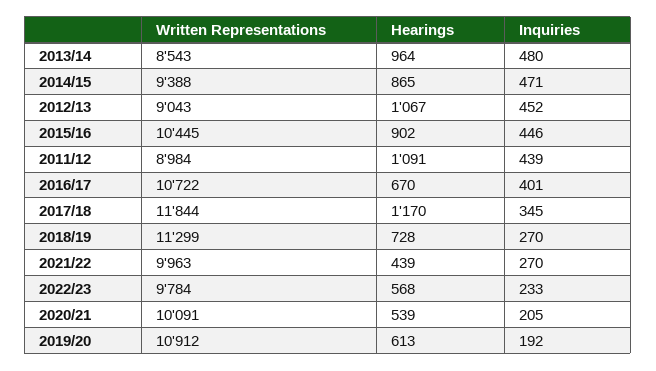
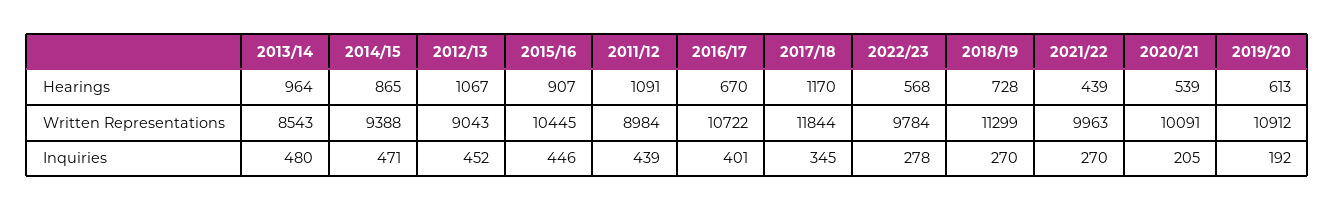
  {
    "Written Representations": {
      "2013/14": 8543,
      "2014/15": 9388,
      "2012/13": 9043,
      "2015/16": 10445,
      "2011/12": 8984,
      "2016/17": 10722,
      "2017/18": 11844,
      "2018/19": 11299,
      "2021/22": 9963,
      "2022/23": 9784,
      "2020/21": 10091,
      "2019/20": 10912
    },
    "Hearings": {
      "2013/14": 964,
      "2014/15": 865,
      "2012/13": 1067,
-     "2015/16": 902,
+     "2015/16": 907,
      "2011/12": 1091,
      "2016/17": 670,
      "2017/18": 1170,
      "2018/19": 728,
      "2021/22": 439,
      "2022/23": 568,
      "2020/21": 539,
      "2019/20": 613
    },
    "Inquiries": {
      "2013/14": 480,
      "2014/15": 471,
      "2012/13": 452,
      "2015/16": 446,
      "2011/12": 439,
      "2016/17": 401,
      "2017/18": 345,
      "2018/19": 270,
      "2021/22": 270,
-     "2022/23": 233,
+     "2022/23": 278,
      "2020/21": 205,
      "2019/20": 192
    }
  }

